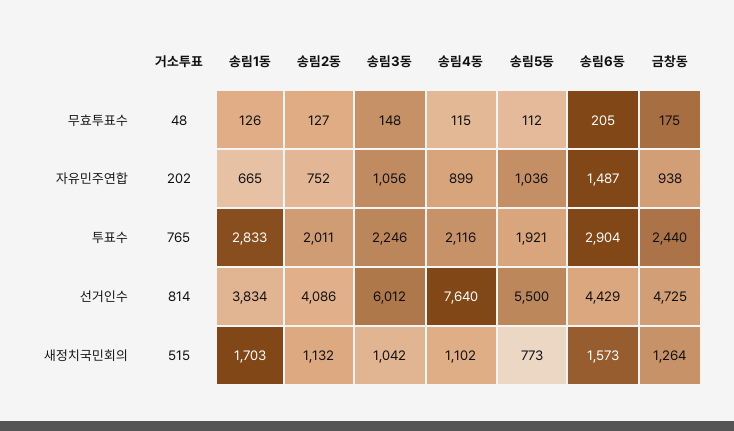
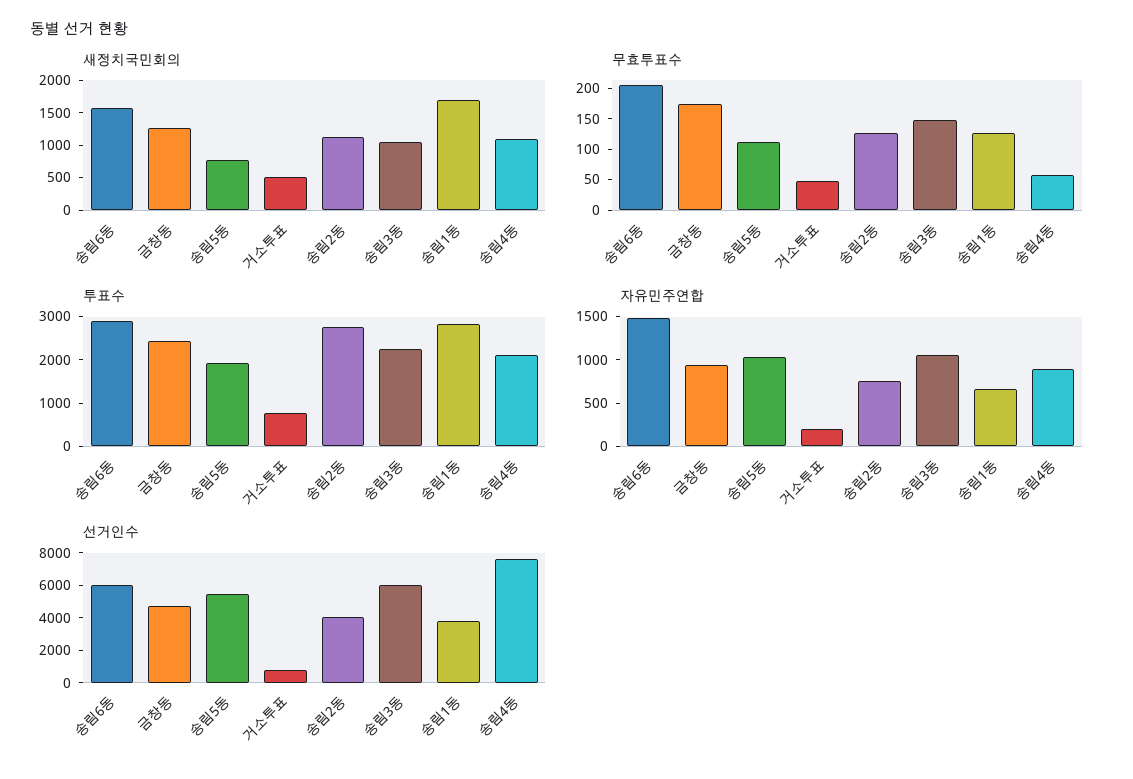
  {
    "무효투표수": {
      "거소투표": 48,
      "송림1동": 126,
      "송림2동": 127,
      "송림3동": 148,
-     "송림4동": 115,
+     "송림4동": 50,
      "송림5동": 112,
      "송림6동": 205,
      "금창동": 175
    },
    "자유민주연합": {
      "거소투표": 202,
      "송림1동": 665,
      "송림2동": 752,
      "송림3동": 1056,
      "송림4동": 899,
      "송림5동": 1036,
      "송림6동": 1487,
      "금창동": 938
    },
    "투표수": {
      "거소투표": 765,
      "송림1동": 2833,
-     "송림2동": 2011,
+     "송림2동": 2800,
      "송림3동": 2246,
      "송림4동": 2116,
      "송림5동": 1921,
      "송림6동": 2904,
      "금창동": 2440
    },
    "선거인수": {
      "거소투표": 814,
      "송림1동": 3834,
      "송림2동": 4086,
      "송림3동": 6012,
      "송림4동": 7640,
      "송림5동": 5500,
-     "송림6동": 4429,
+     "송림6동": 6000,
      "금창동": 4725
    },
    "새정치국민회의": {
      "거소투표": 515,
      "송림1동": 1703,
      "송림2동": 1132,
      "송림3동": 1042,
      "송림4동": 1102,
      "송림5동": 773,
      "송림6동": 1573,
      "금창동": 1264
    }
  }

